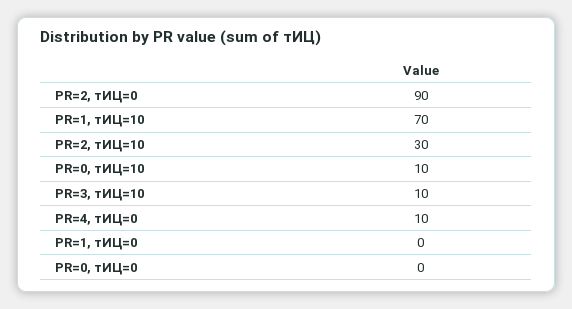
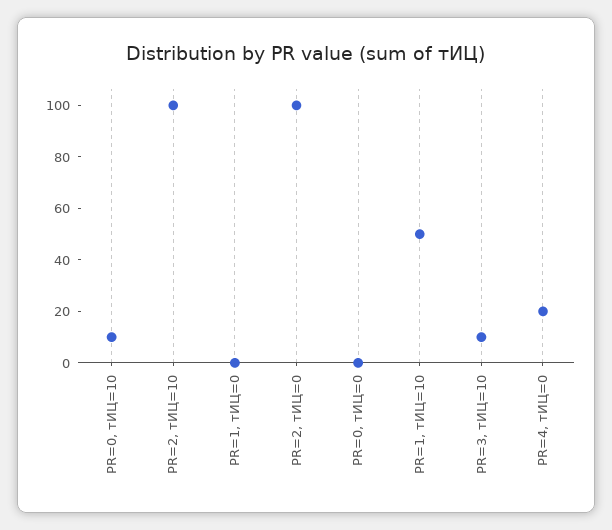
  {
-   "PR=2, тИЦ=0": 90,
+   "PR=2, тИЦ=0": 100,
-   "PR=1, тИЦ=10": 70,
+   "PR=1, тИЦ=10": 50,
-   "PR=2, тИЦ=10": 30,
+   "PR=2, тИЦ=10": 100,
    "PR=0, тИЦ=10": 10,
    "PR=3, тИЦ=10": 10,
-   "PR=4, тИЦ=0": 10,
+   "PR=4, тИЦ=0": 20,
    "PR=1, тИЦ=0": 0,
    "PR=0, тИЦ=0": 0
  }

